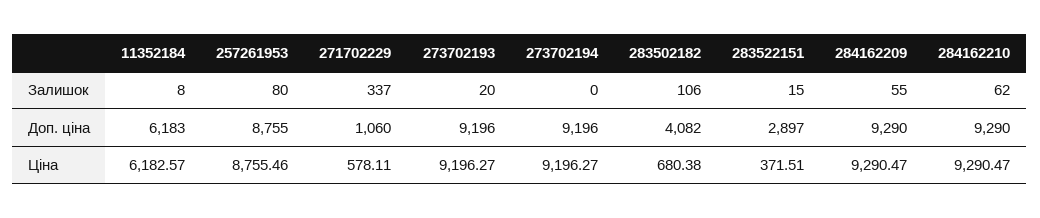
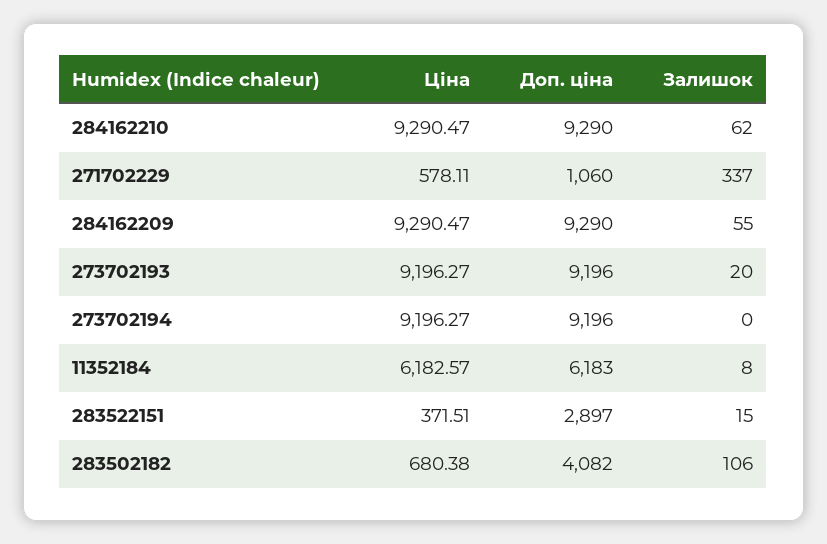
  {
    "11352184": {
      "Залишок": 8,
      "Доп. ціна": 6183,
      "Ціна": 6182.57
    },
-   "257261953": {
-     "Залишок": 80,
-     "Доп. ціна": 8755,
-     "Ціна": 8755.46
-   },
    "271702229": {
      "Залишок": 337,
      "Доп. ціна": 1060,
      "Ціна": 578.11
    },
    "273702193": {
      "Залишок": 20,
      "Доп. ціна": 9196,
      "Ціна": 9196.27
    },
    "273702194": {
      "Залишок": 0,
      "Доп. ціна": 9196,
      "Ціна": 9196.27
    },
    "283502182": {
      "Залишок": 106,
      "Доп. ціна": 4082,
      "Ціна": 680.38
    },
    "283522151": {
      "Залишок": 15,
      "Доп. ціна": 2897,
      "Ціна": 371.51
    },
    "284162209": {
      "Залишок": 55,
      "Доп. ціна": 9290,
      "Ціна": 9290.47
    },
    "284162210": {
      "Залишок": 62,
      "Доп. ціна": 9290,
      "Ціна": 9290.47
    }
  }

